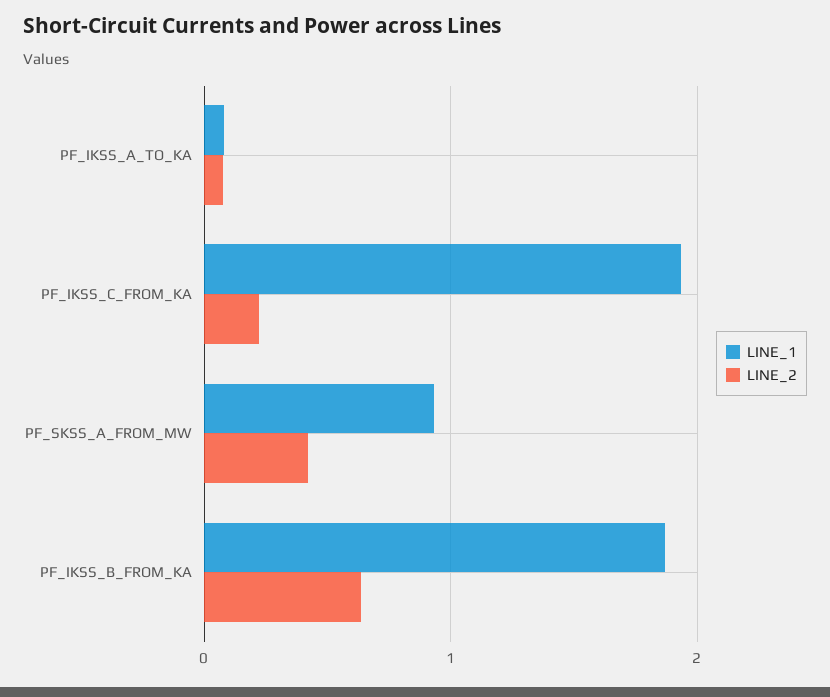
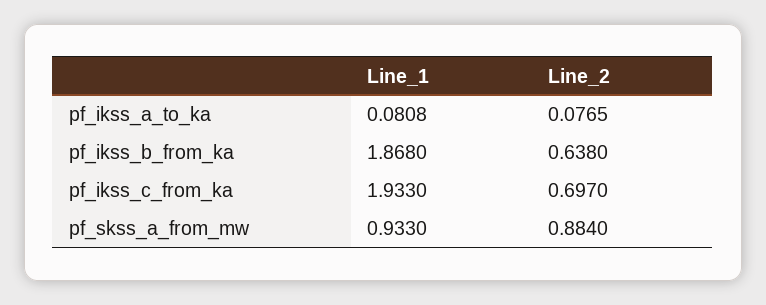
  {
    "LINE_1": {
      "PF_IKSS_A_TO_KA": 0.0808,
      "PF_IKSS_C_FROM_KA": 1.933,
      "PF_SKSS_A_FROM_MW": 0.933,
      "PF_IKSS_B_FROM_KA": 1.868
    },
    "LINE_2": {
      "PF_IKSS_A_TO_KA": 0.0765,
-     "PF_IKSS_C_FROM_KA": 0.2,
+     "PF_IKSS_C_FROM_KA": 0.697,
-     "PF_SKSS_A_FROM_MW": 0.4,
+     "PF_SKSS_A_FROM_MW": 0.884,
      "PF_IKSS_B_FROM_KA": 0.638
    }
  }

